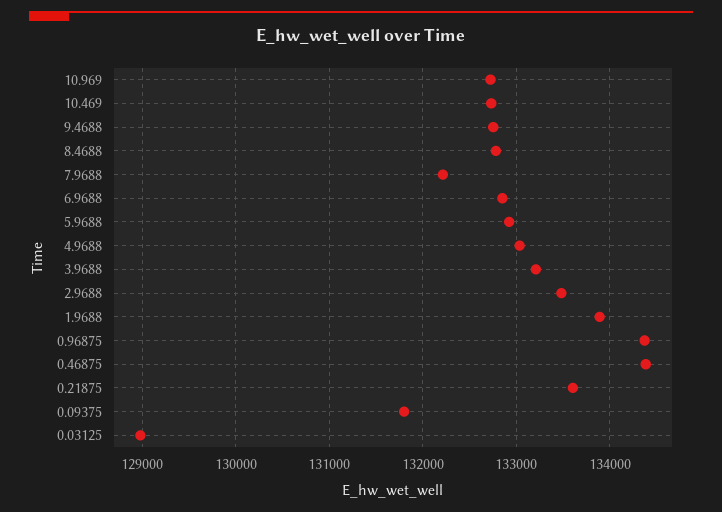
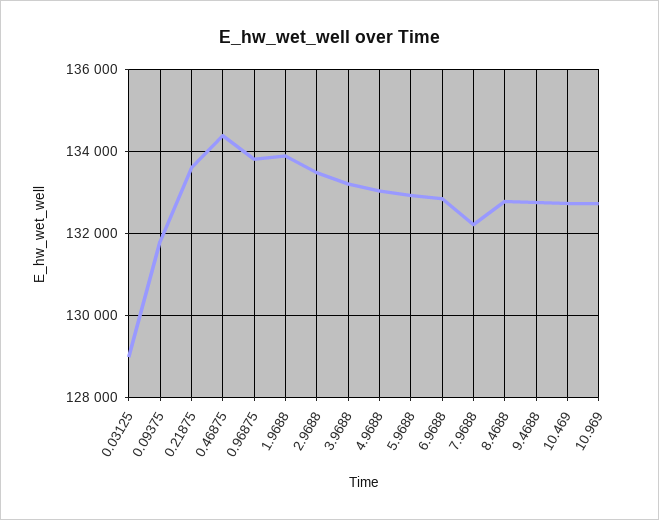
  {
    "10.969": 132700,
    "10.469": 132700,
    "9.4688": 132800,
    "8.4688": 132800,
    "7.9688": 132200,
    "6.9688": 132900,
    "5.9688": 132900,
    "4.9688": 133000,
    "3.9688": 133200,
    "2.9688": 133500,
    "1.9688": 133900,
-   "0.96875": 134400,
+   "0.96875": 133800,
    "0.46875": 134400,
    "0.21875": 133600,
    "0.09375": 131800,
    "0.03125": 129000
  }

